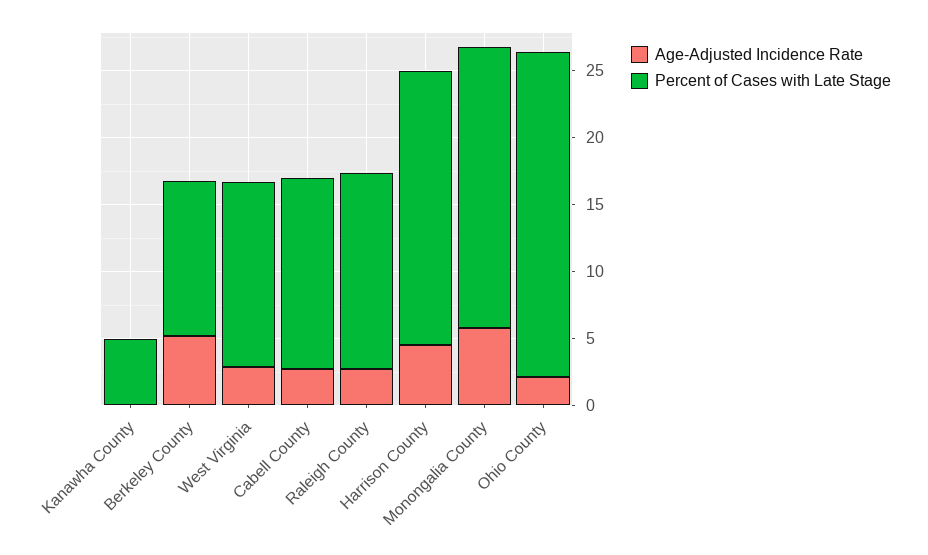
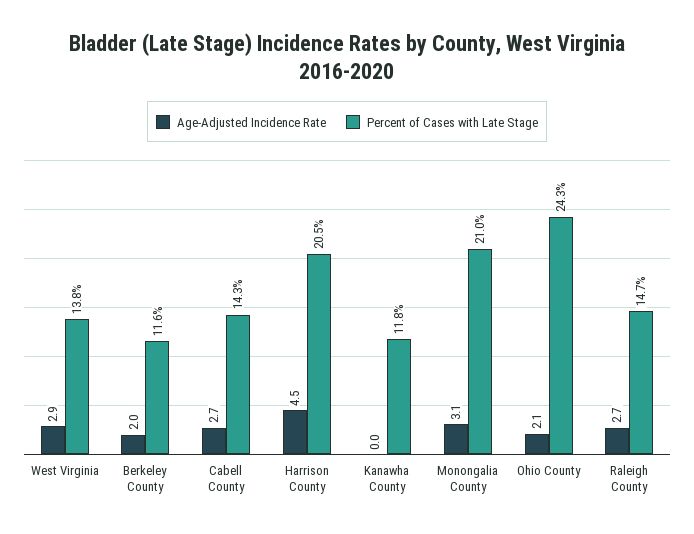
  {
    "Age-Adjusted Incidence Rate": {
      "Kanawha County": 0,
-     "Berkeley County": 5,
+     "Berkeley County": 2,
      "West Virginia": 2.9,
      "Cabell County": 2.7,
      "Raleigh County": 2.7,
      "Harrison County": 4.5,
-     "Monongalia County": 6,
+     "Monongalia County": 3.1,
      "Ohio County": 2.1
    },
    "Percent of Cases with Late Stage": {
-     "Kanawha County": 5,
+     "Kanawha County": 11.8,
      "Berkeley County": 11.6,
      "West Virginia": 13.8,
      "Cabell County": 14.3,
      "Raleigh County": 14.7,
      "Harrison County": 20.5,
      "Monongalia County": 21,
      "Ohio County": 24.3
    }
  }

